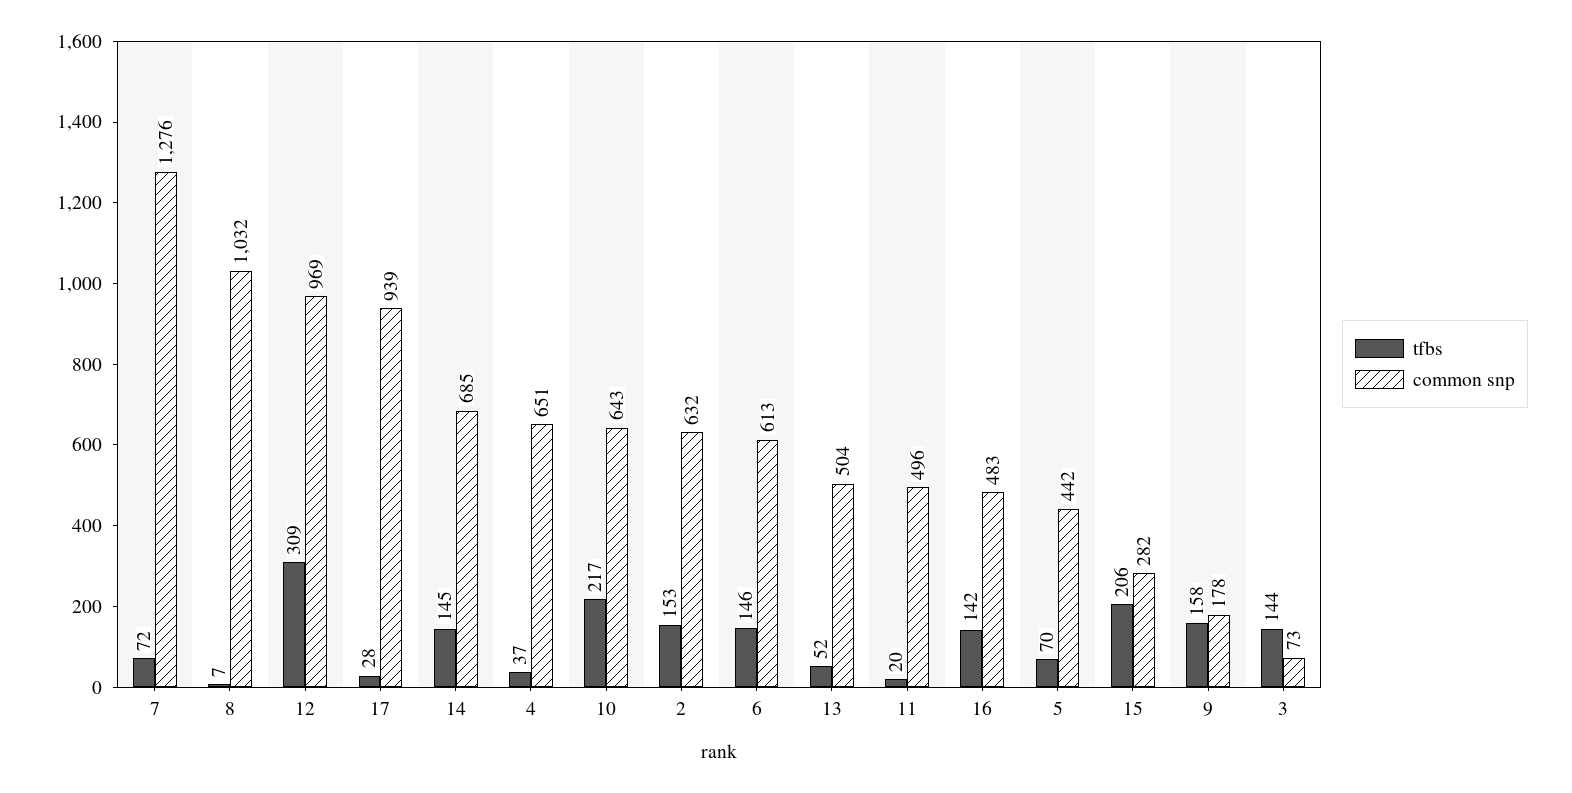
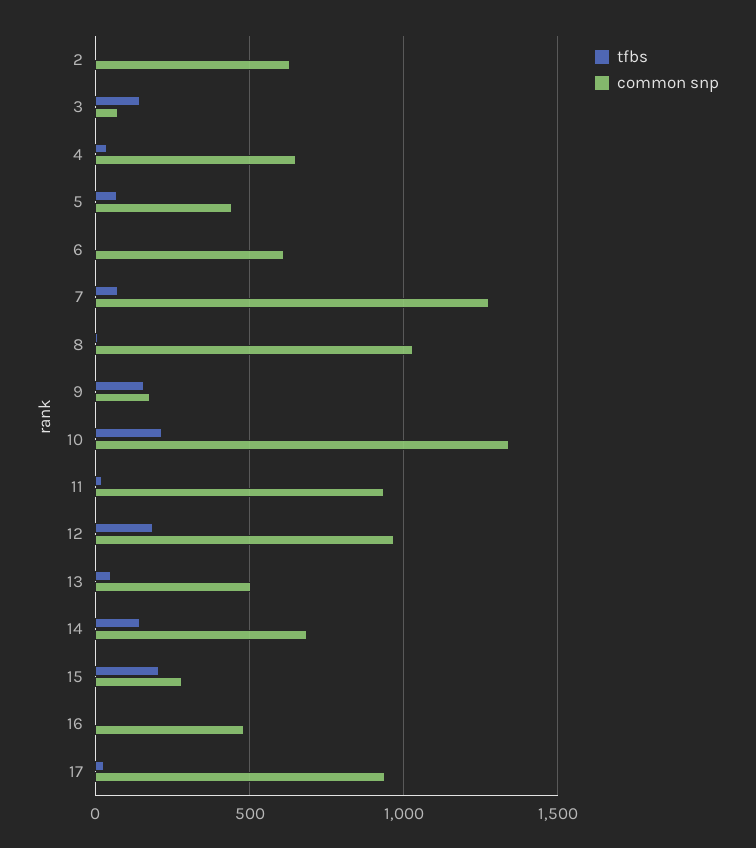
  {
    "tfbs": {
      "7": 72,
      "8": 7,
-     "12": 309,
+     "12": 200,
      "17": 28,
      "14": 145,
      "4": 37,
      "10": 217,
-     "2": 153,
+     "2": 0,
-     "6": 146,
+     "6": 0,
      "13": 52,
      "11": 20,
-     "16": 142,
+     "16": 0,
      "5": 70,
      "15": 206,
      "9": 158,
      "3": 144
    },
    "common snp": {
      "7": 1276,
      "8": 1032,
      "12": 969,
      "17": 939,
      "14": 685,
      "4": 651,
-     "10": 643,
+     "10": 1350,
      "2": 632,
      "6": 613,
      "13": 504,
-     "11": 496,
+     "11": 950,
      "16": 483,
      "5": 442,
      "15": 282,
      "9": 178,
      "3": 73
    }
  }

